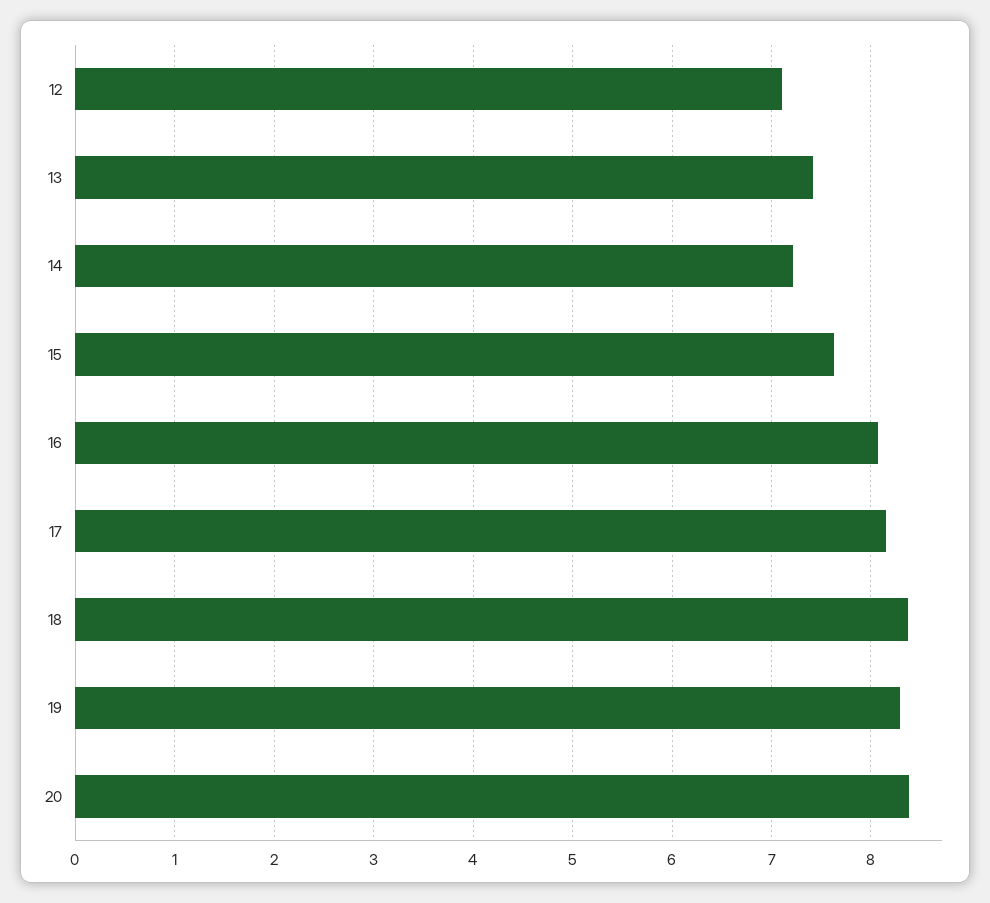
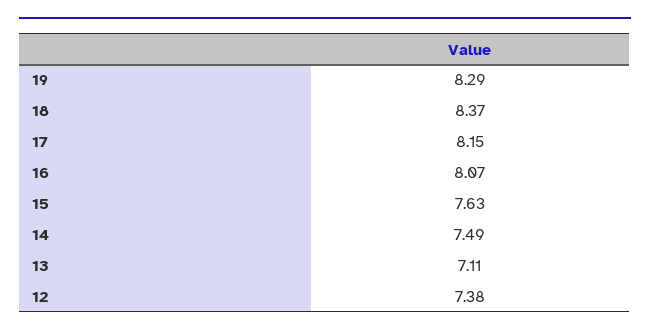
  {
-   "12": 7.1,
+   "12": 7.38,
-   "13": 7.4,
+   "13": 7.11,
-   "14": 7.2,
+   "14": 7.49,
    "15": 7.63,
    "16": 8.07,
    "17": 8.15,
    "18": 8.37,
-   "19": 8.29,
+   "19": 8.29
-   "20": 8.4
  }

